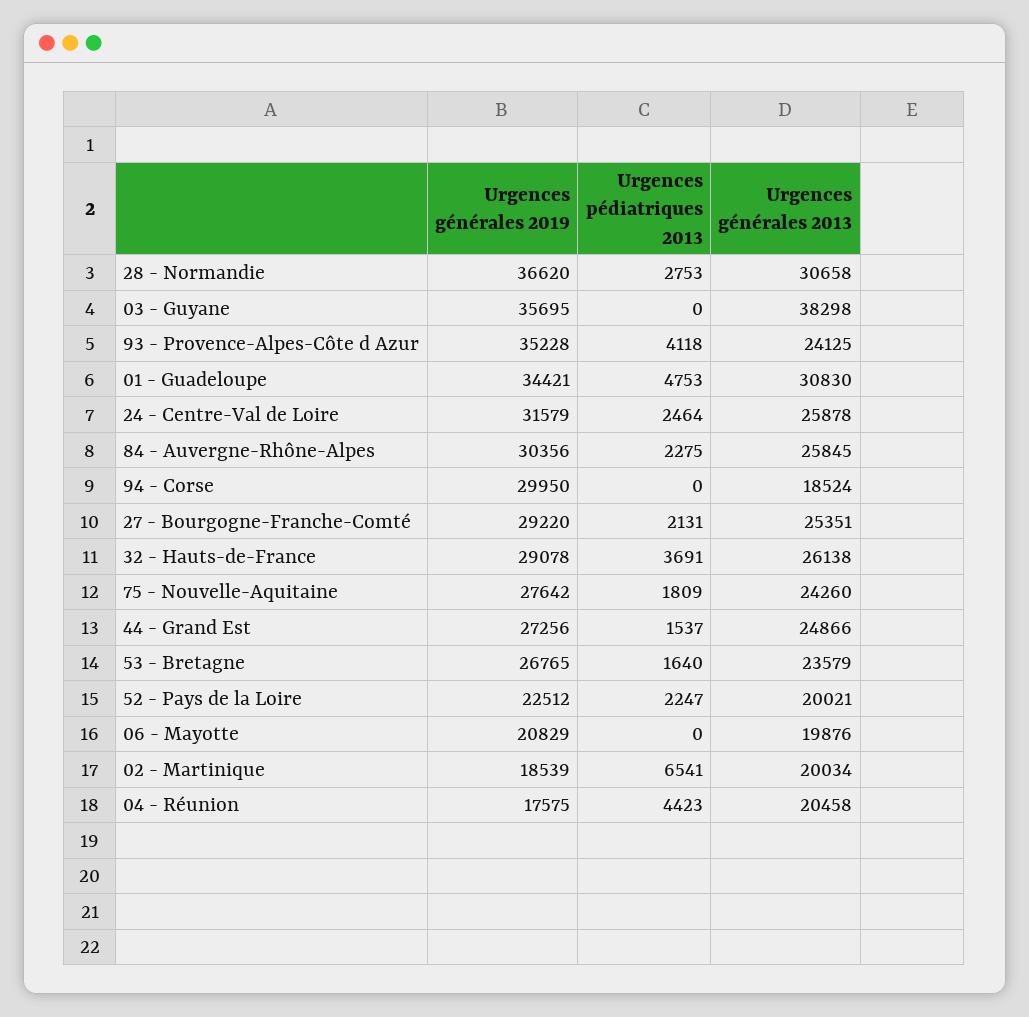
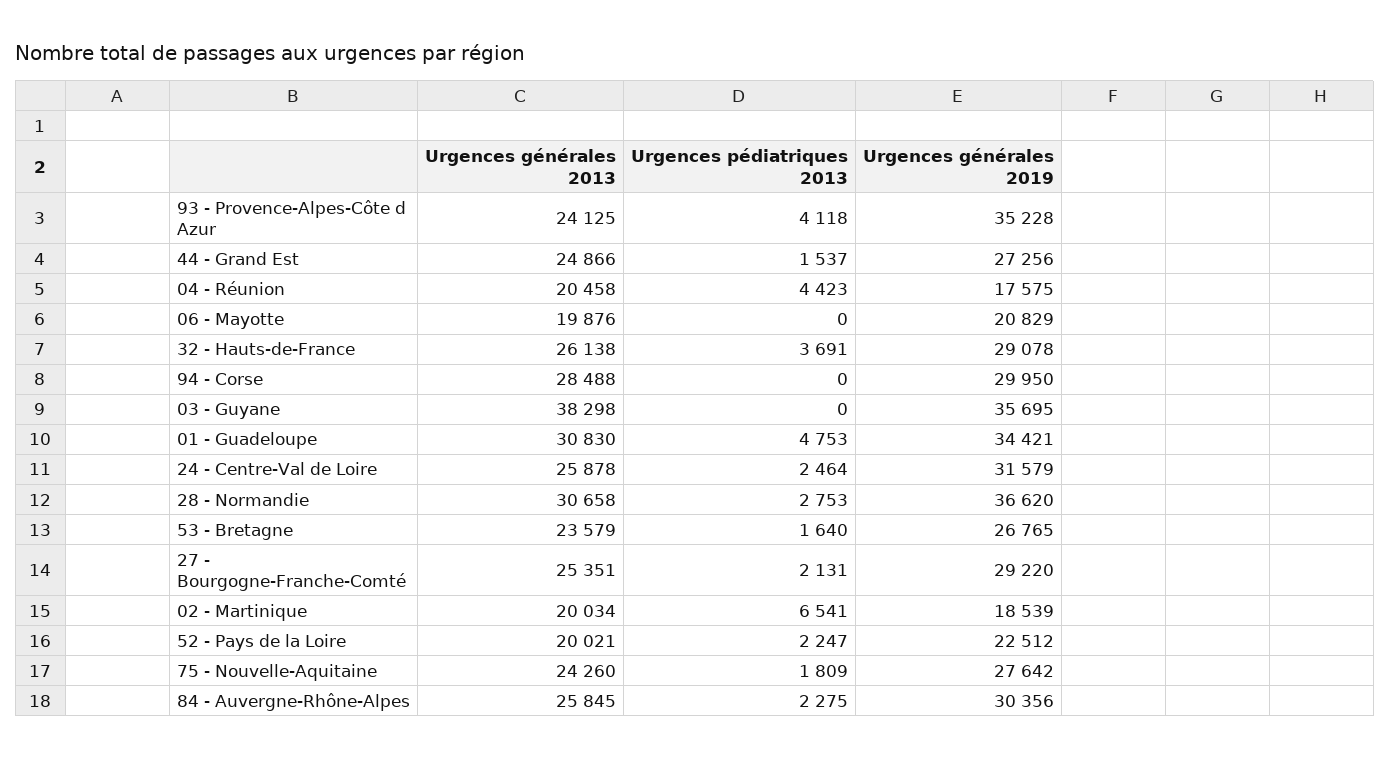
  {
    "Urgences générales 2019": {
      "28 - Normandie": 36620,
      "03 - Guyane": 35695,
      "93 - Provence-Alpes-Côte d Azur": 35228,
      "01 - Guadeloupe": 34421,
      "24 - Centre-Val de Loire": 31579,
      "84 - Auvergne-Rhône-Alpes": 30356,
      "94 - Corse": 29950,
      "27 - Bourgogne-Franche-Comté": 29220,
      "32 - Hauts-de-France": 29078,
      "75 - Nouvelle-Aquitaine": 27642,
      "44 - Grand Est": 27256,
      "53 - Bretagne": 26765,
      "52 - Pays de la Loire": 22512,
      "06 - Mayotte": 20829,
      "02 - Martinique": 18539,
      "04 - Réunion": 17575
    },
    "Urgences pédiatriques 2013": {
      "28 - Normandie": 2753,
      "03 - Guyane": 0,
      "93 - Provence-Alpes-Côte d Azur": 4118,
      "01 - Guadeloupe": 4753,
      "24 - Centre-Val de Loire": 2464,
      "84 - Auvergne-Rhône-Alpes": 2275,
      "94 - Corse": 0,
      "27 - Bourgogne-Franche-Comté": 2131,
      "32 - Hauts-de-France": 3691,
      "75 - Nouvelle-Aquitaine": 1809,
      "44 - Grand Est": 1537,
      "53 - Bretagne": 1640,
      "52 - Pays de la Loire": 2247,
      "06 - Mayotte": 0,
      "02 - Martinique": 6541,
      "04 - Réunion": 4423
    },
    "Urgences générales 2013": {
      "28 - Normandie": 30658,
      "03 - Guyane": 38298,
      "93 - Provence-Alpes-Côte d Azur": 24125,
      "01 - Guadeloupe": 30830,
      "24 - Centre-Val de Loire": 25878,
      "84 - Auvergne-Rhône-Alpes": 25845,
-     "94 - Corse": 18524,
+     "94 - Corse": 28488,
      "27 - Bourgogne-Franche-Comté": 25351,
      "32 - Hauts-de-France": 26138,
      "75 - Nouvelle-Aquitaine": 24260,
      "44 - Grand Est": 24866,
      "53 - Bretagne": 23579,
      "52 - Pays de la Loire": 20021,
      "06 - Mayotte": 19876,
      "02 - Martinique": 20034,
      "04 - Réunion": 20458
    }
  }

